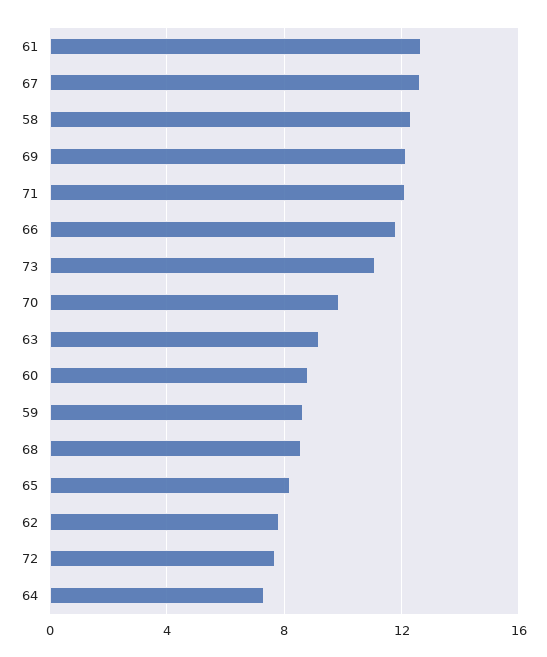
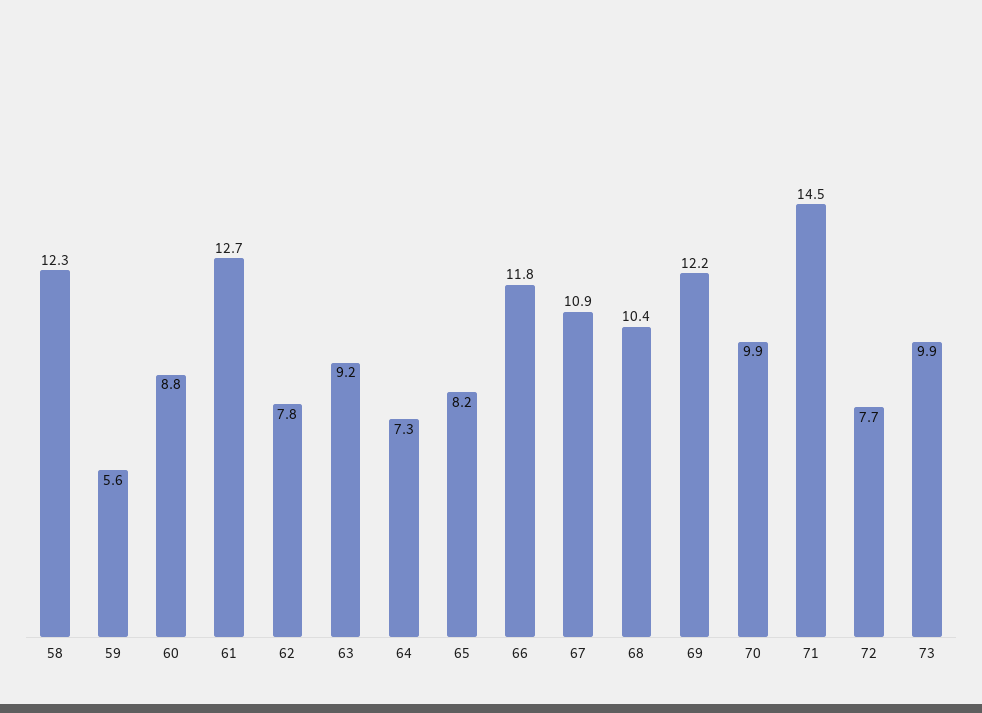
  {
    "61": 12.7,
-   "67": 12.5,
+   "67": 10.9,
    "58": 12.3,
    "69": 12.2,
-   "71": 12,
+   "71": 14.5,
    "66": 11.8,
-   "73": 11,
+   "73": 9.9,
    "70": 9.9,
    "63": 9.2,
    "60": 8.8,
-   "59": 8.5,
+   "59": 5.6,
-   "68": 8.5,
+   "68": 10.4,
    "65": 8.2,
    "62": 7.8,
    "72": 7.7,
    "64": 7.3
  }

